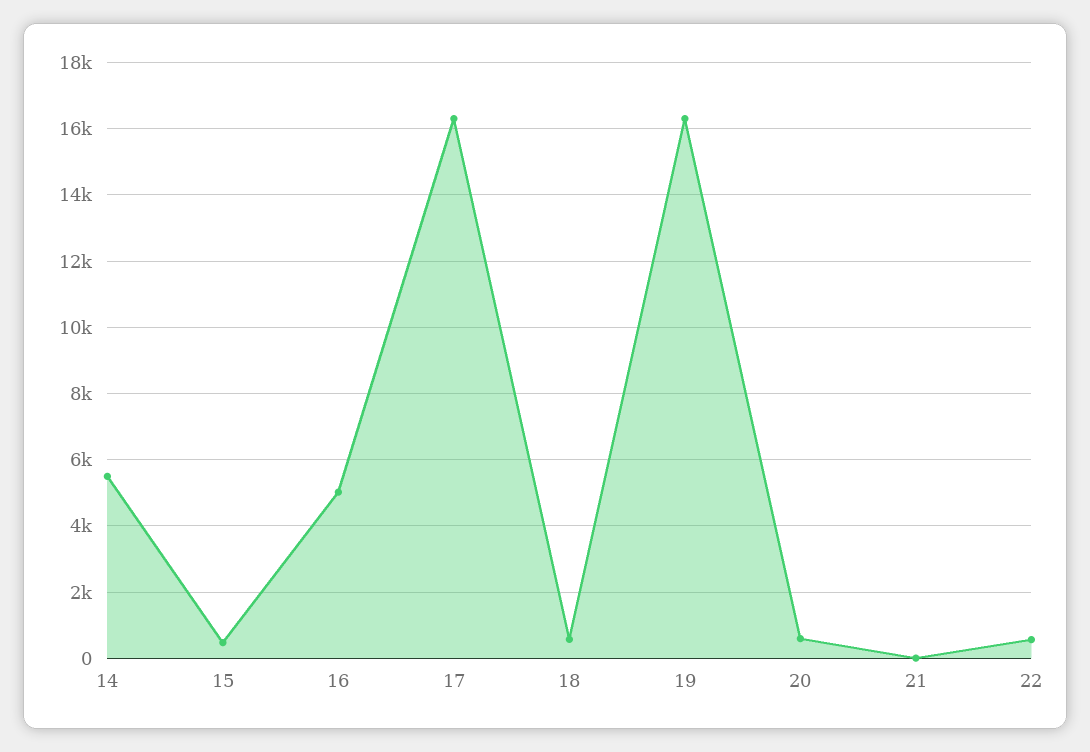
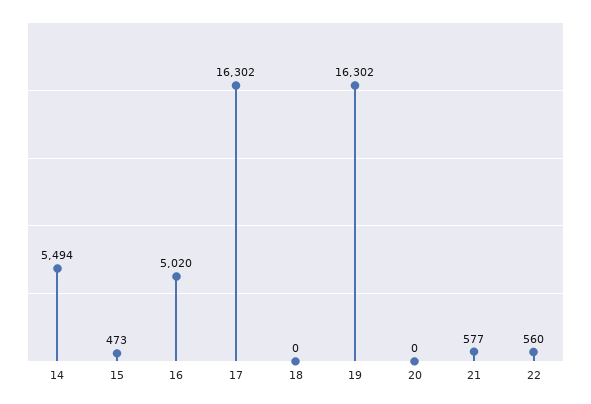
  {
    "14": 5494,
    "15": 473,
    "16": 5020,
    "17": 16302,
-   "18": 600,
+   "18": 0,
    "19": 16302,
-   "20": 600,
+   "20": 0,
-   "21": 0,
+   "21": 577,
    "22": 560
  }

